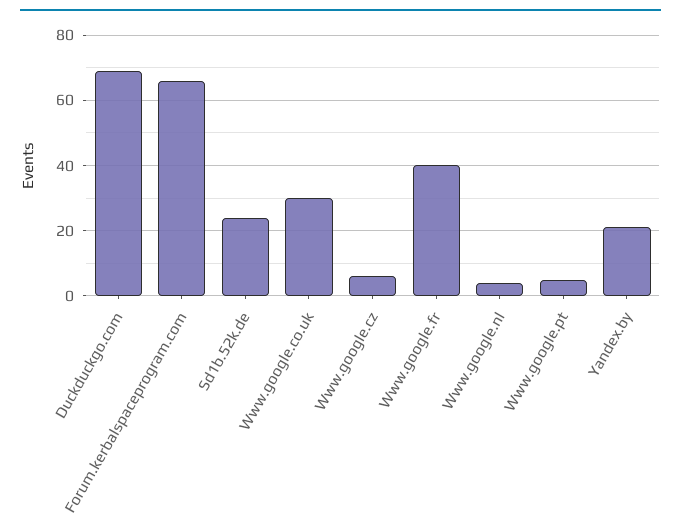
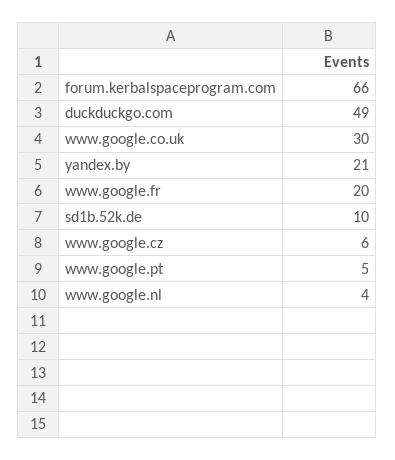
  {
-   "Duckduckgo.com": 70,
+   "Duckduckgo.com": 49,
    "Forum.kerbalspaceprogram.com": 66,
-   "Sd1b.52k.de": 25,
+   "Sd1b.52k.de": 10,
    "Www.google.co.uk": 30,
    "Www.google.cz": 6,
-   "Www.google.fr": 40,
+   "Www.google.fr": 20,
    "Www.google.nl": 4,
    "Www.google.pt": 5,
    "Yandex.by": 21
  }

